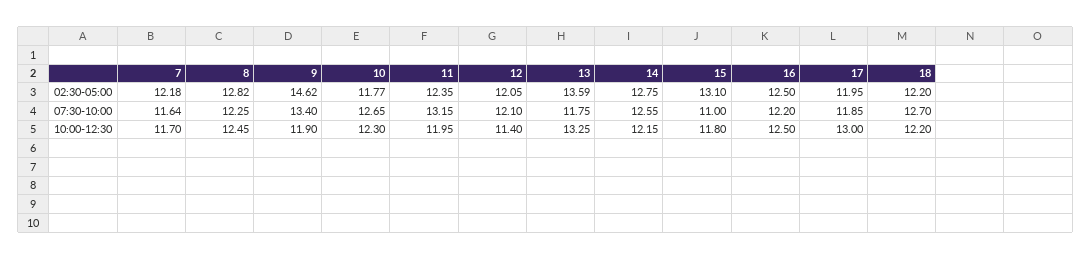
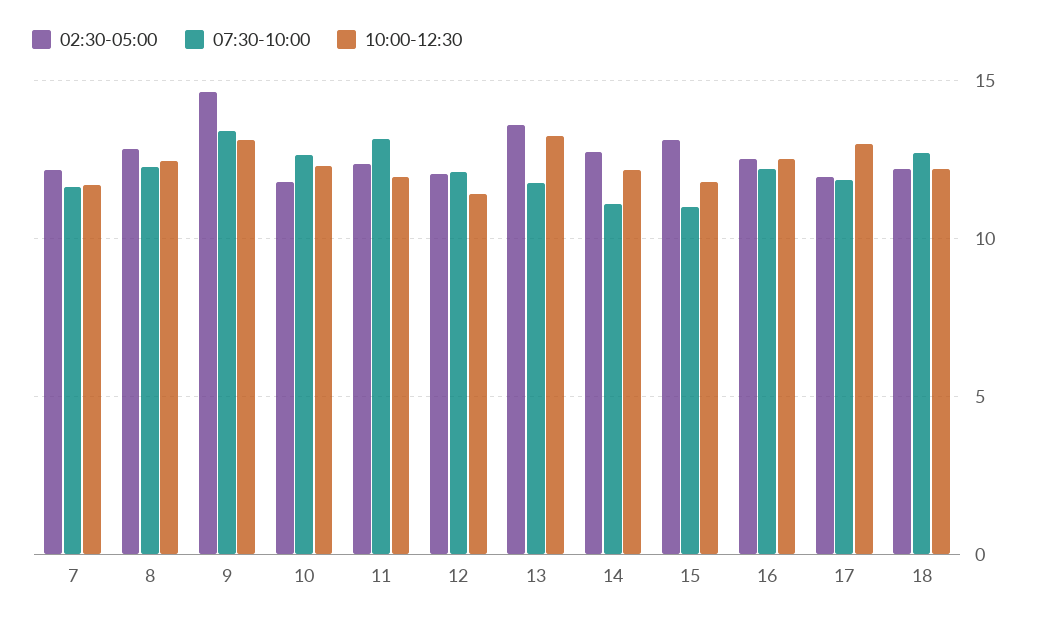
  {
    "02:30-05:00": {
      "7": 12.18,
      "8": 12.82,
      "9": 14.62,
      "10": 11.77,
      "11": 12.35,
      "12": 12.05,
      "13": 13.59,
      "14": 12.75,
      "15": 13.1,
      "16": 12.5,
      "17": 11.95,
      "18": 12.2
    },
    "07:30-10:00": {
      "7": 11.64,
      "8": 12.25,
      "9": 13.4,
      "10": 12.65,
      "11": 13.15,
      "12": 12.1,
      "13": 11.75,
-     "14": 12.55,
+     "14": 11,
      "15": 11,
      "16": 12.2,
      "17": 11.85,
      "18": 12.7
    },
    "10:00-12:30": {
      "7": 11.7,
      "8": 12.45,
-     "9": 11.9,
+     "9": 13,
      "10": 12.3,
      "11": 11.95,
      "12": 11.4,
      "13": 13.25,
      "14": 12.15,
      "15": 11.8,
      "16": 12.5,
      "17": 13,
      "18": 12.2
    }
  }

